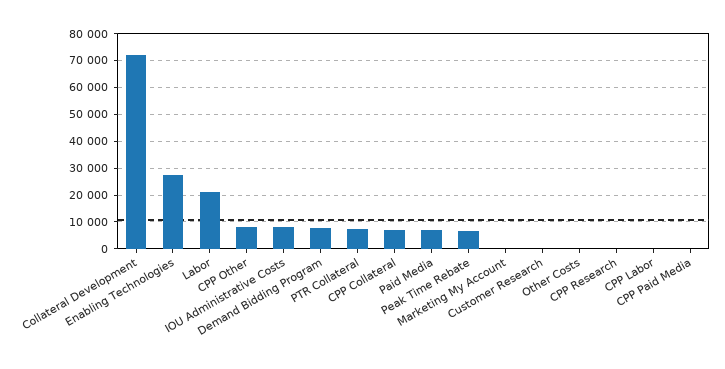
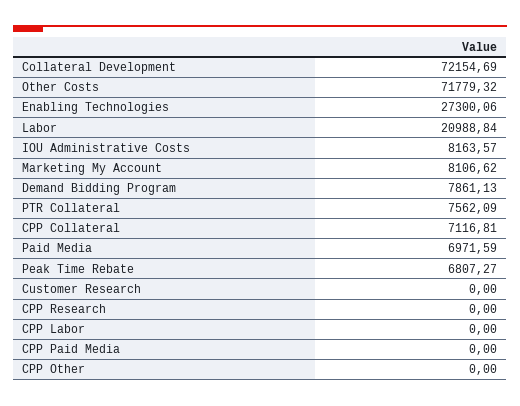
  {
    "Collateral Development": 72154.69,
    "Enabling Technologies": 27300.06,
    "Labor": 20988.84,
-   "CPP Other": 7500,
+   "CPP Other": 0,
    "IOU Administrative Costs": 8163.57,
    "Demand Bidding Program": 7861.13,
    "PTR Collateral": 7562.09,
    "CPP Collateral": 7116.81,
    "Paid Media": 6971.59,
    "Peak Time Rebate": 6807.27,
-   "Marketing My Account": 0,
+   "Marketing My Account": 8106.62,
    "Customer Research": 0,
-   "Other Costs": 0,
+   "Other Costs": 71779.32,
    "CPP Research": 0,
    "CPP Labor": 0,
    "CPP Paid Media": 0
  }

